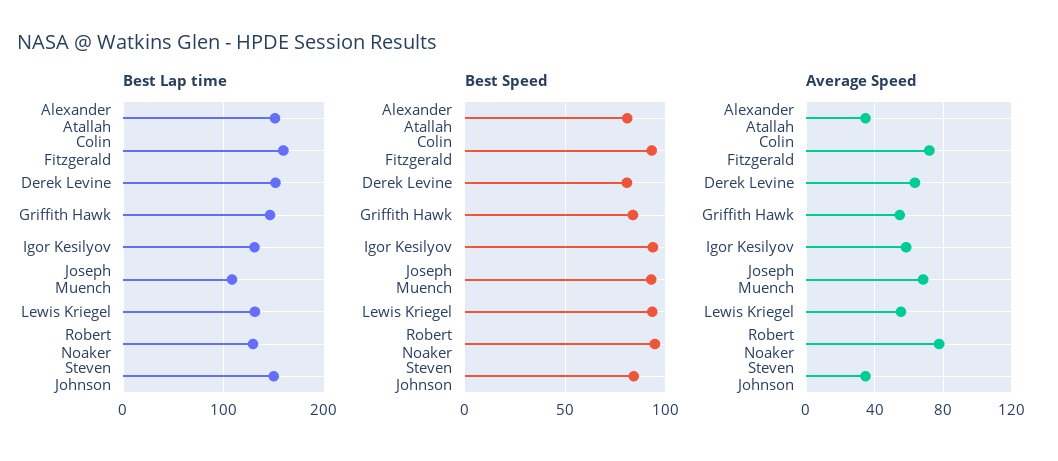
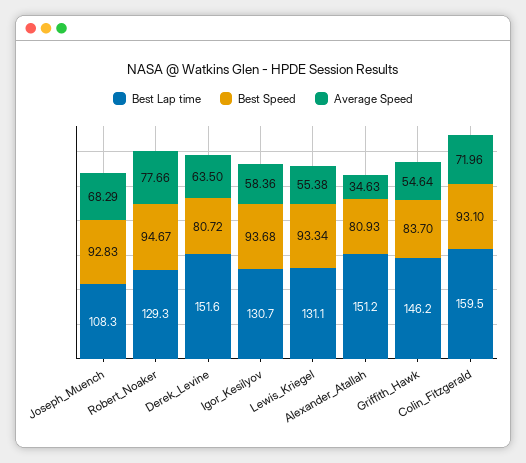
  {
    "Best Lap time": {
      "Alexander Atallah": 151.2,
      "Colin Fitzgerald": 159.5,
      "Derek Levine": 151.6,
      "Griffith Hawk": 146.2,
      "Igor Kesilyov": 130.7,
      "Joseph Muench": 108.3,
      "Lewis Kriegel": 131.1,
-     "Robert Noaker": 129.3,
+     "Robert Noaker": 129.3
-     "Steven Johnson": 150
    },
    "Best Speed": {
      "Alexander Atallah": 80.93,
      "Colin Fitzgerald": 93.1,
      "Derek Levine": 80.72,
      "Griffith Hawk": 83.7,
      "Igor Kesilyov": 93.68,
      "Joseph Muench": 92.83,
      "Lewis Kriegel": 93.34,
-     "Robert Noaker": 94.67,
+     "Robert Noaker": 94.67
-     "Steven Johnson": 85
    },
    "Average Speed": {
      "Alexander Atallah": 34.63,
      "Colin Fitzgerald": 71.96,
      "Derek Levine": 63.5,
      "Griffith Hawk": 54.64,
      "Igor Kesilyov": 58.36,
      "Joseph Muench": 68.29,
      "Lewis Kriegel": 55.38,
-     "Robert Noaker": 77.66,
+     "Robert Noaker": 77.66
-     "Steven Johnson": 35
    }
  }

